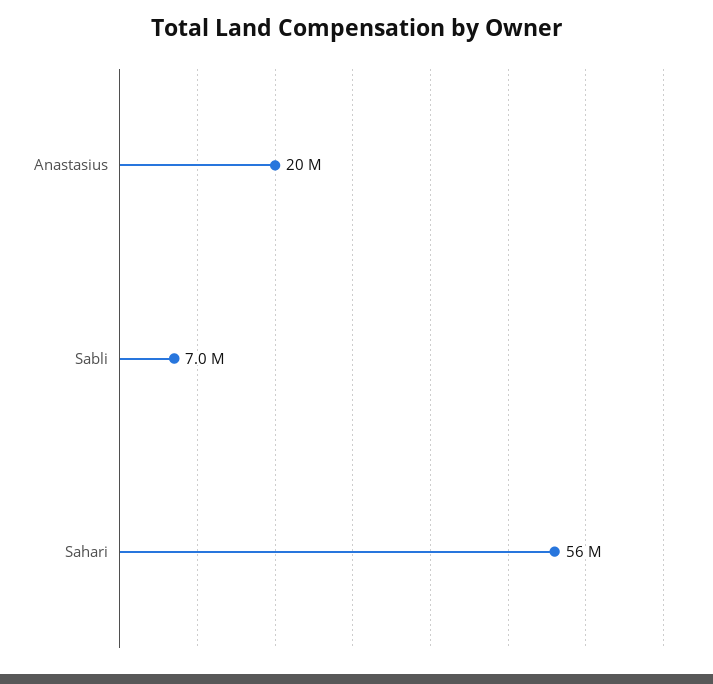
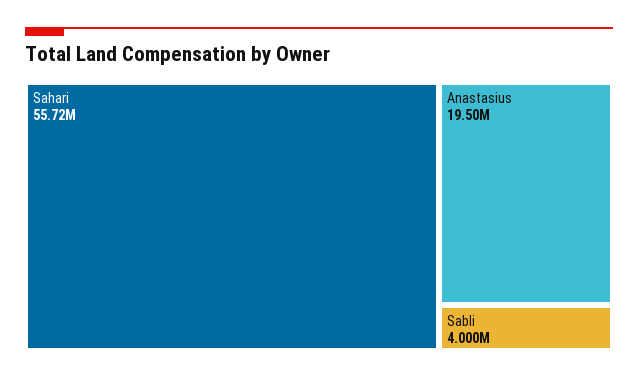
  {
    "Anastasius": 19500000,
-   "Sabli": 7000000,
+   "Sabli": 4000000,
    "Sahari": 55720000
  }

